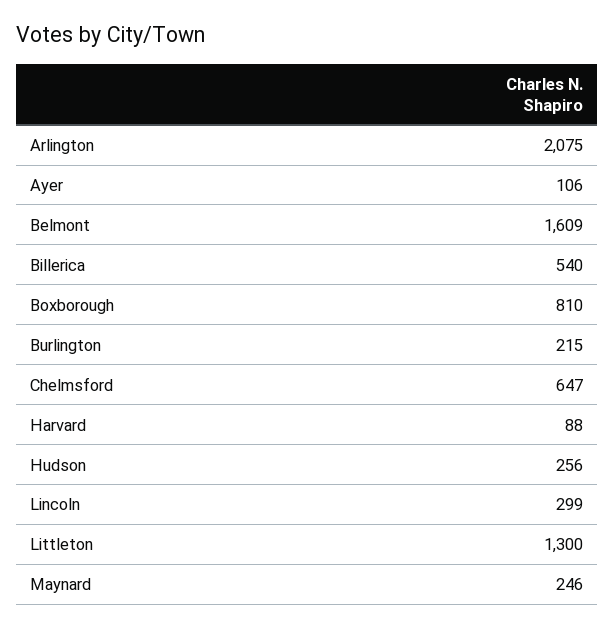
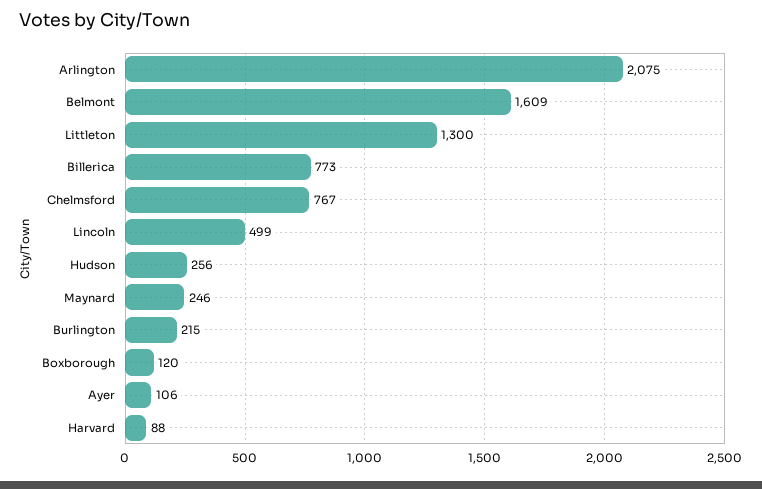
  {
    "Arlington": 2075,
    "Ayer": 106,
    "Belmont": 1609,
-   "Billerica": 540,
+   "Billerica": 773,
-   "Boxborough": 810,
+   "Boxborough": 120,
    "Burlington": 215,
-   "Chelmsford": 647,
+   "Chelmsford": 767,
    "Harvard": 88,
    "Hudson": 256,
-   "Lincoln": 299,
+   "Lincoln": 499,
    "Littleton": 1300,
    "Maynard": 246
  }

